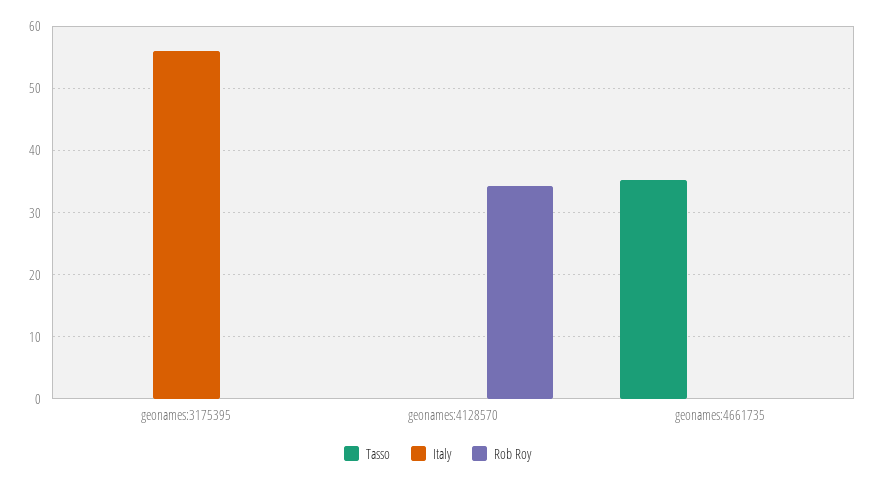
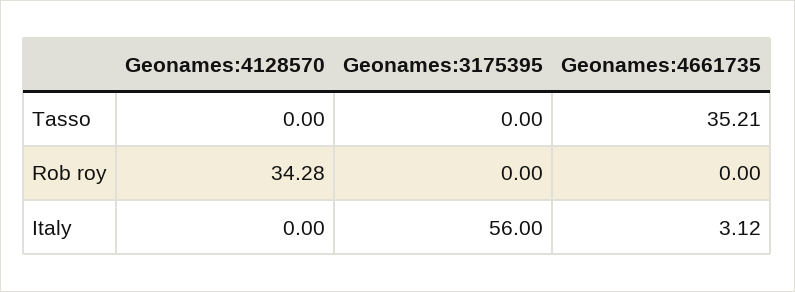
  {
    "Tasso": {
      "geonames:3175395": 0,
      "geonames:4128570": 0,
      "geonames:4661735": 35.21
    },
    "Italy": {
      "geonames:3175395": 56,
      "geonames:4128570": 0,
-     "geonames:4661735": 0
+     "geonames:4661735": 3.12
    },
    "Rob Roy": {
      "geonames:3175395": 0,
      "geonames:4128570": 34.28,
      "geonames:4661735": 0
    }
  }

